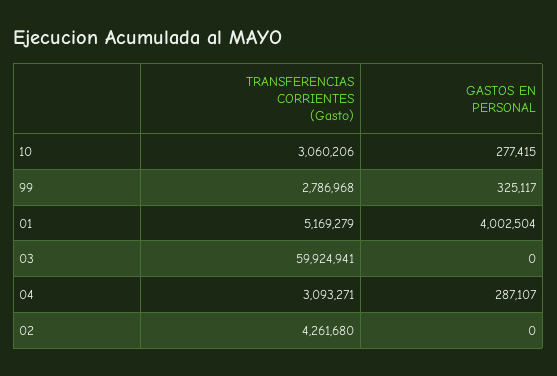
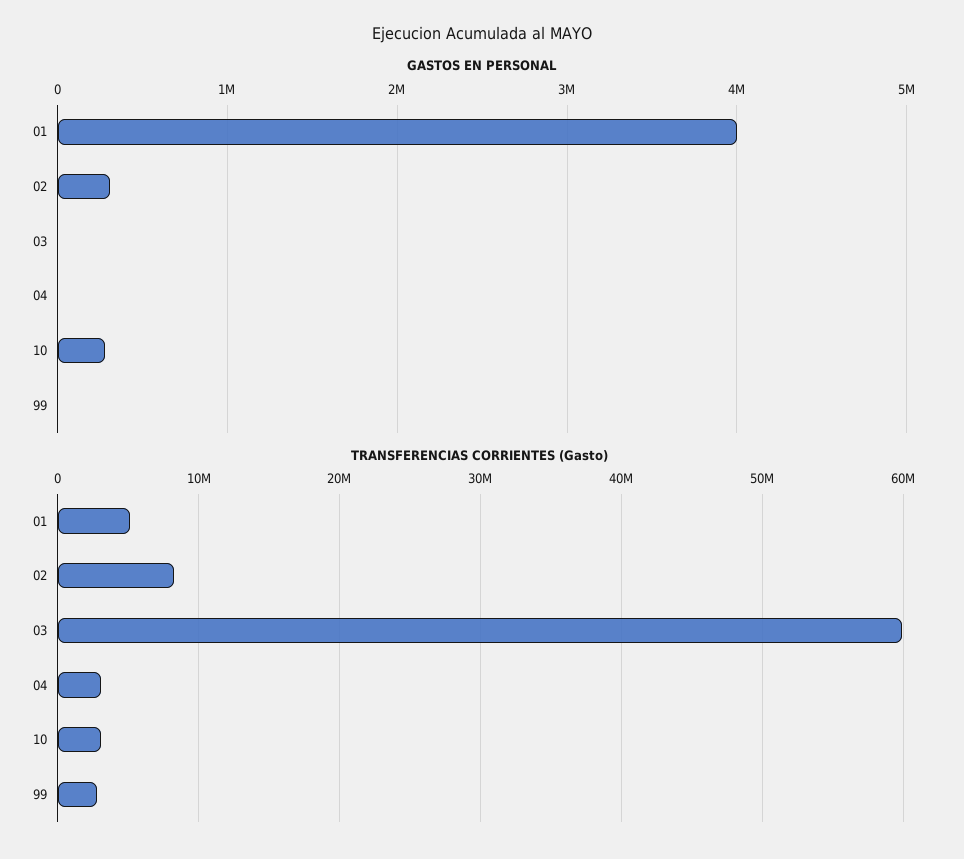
  {
    "TRANSFERENCIAS CORRIENTES (Gasto)": {
      "10": 3060206,
      "99": 2786968,
      "01": 5169279,
      "03": 59924941,
      "04": 3093271,
-     "02": 4261680
+     "02": 8000000
    },
    "GASTOS EN PERSONAL": {
      "10": 277415,
-     "99": 325117,
+     "99": 0,
      "01": 4002504,
      "03": 0,
-     "04": 287107,
+     "04": 0,
-     "02": 0
+     "02": 300000
    }
  }

